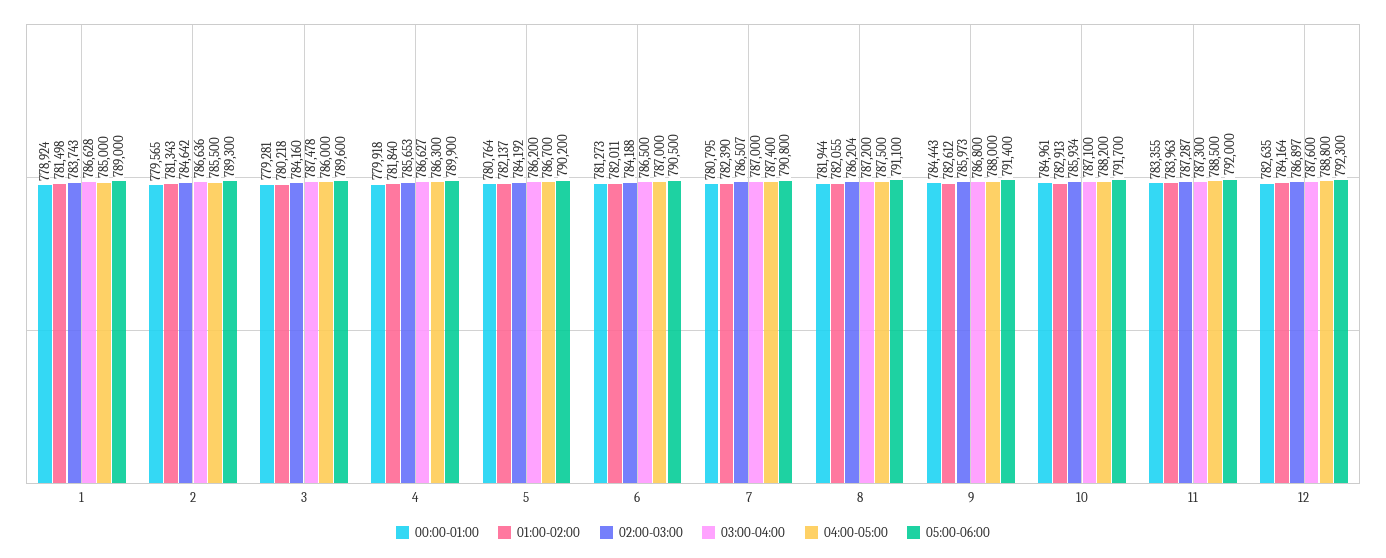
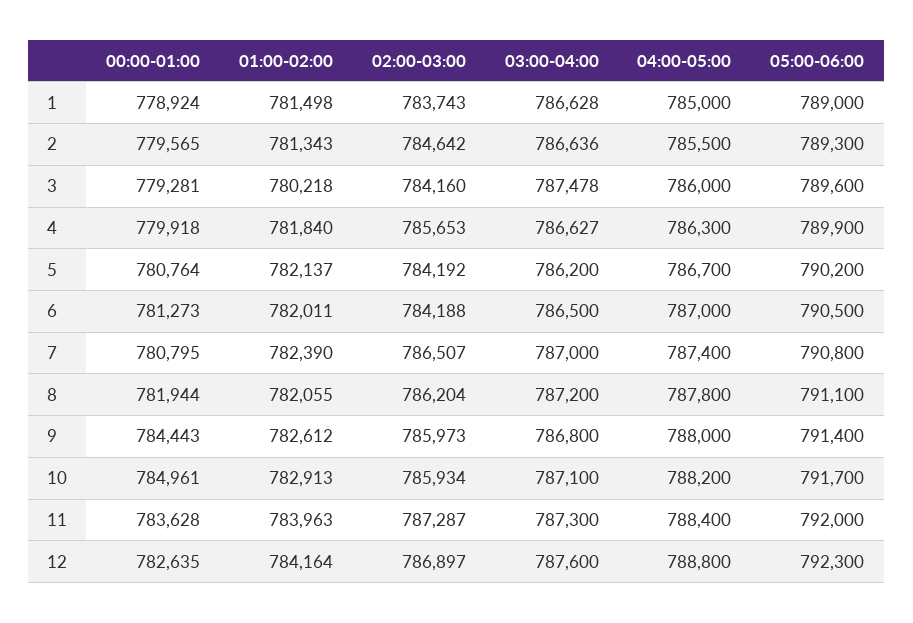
  {
    "00:00-01:00": {
      "1": 778924,
      "2": 779565,
      "3": 779281,
      "4": 779918,
      "5": 780764,
      "6": 781273,
      "7": 780795,
      "8": 781944,
      "9": 784443,
      "10": 784961,
-     "11": 783355,
+     "11": 783628,
      "12": 782635
    },
    "01:00-02:00": {
      "1": 781498,
      "2": 781343,
      "3": 780218,
      "4": 781840,
      "5": 782137,
      "6": 782011,
      "7": 782390,
      "8": 782055,
      "9": 782612,
      "10": 782913,
      "11": 783963,
      "12": 784164
    },
    "02:00-03:00": {
      "1": 783743,
      "2": 784642,
      "3": 784160,
      "4": 785653,
      "5": 784192,
      "6": 784188,
      "7": 786507,
      "8": 786204,
      "9": 785973,
      "10": 785934,
      "11": 787287,
      "12": 786897
    },
    "03:00-04:00": {
      "1": 786628,
      "2": 786636,
      "3": 787478,
      "4": 786627,
      "5": 786200,
      "6": 786500,
      "7": 787000,
      "8": 787200,
      "9": 786800,
      "10": 787100,
      "11": 787300,
      "12": 787600
    },
    "04:00-05:00": {
      "1": 785000,
      "2": 785500,
      "3": 786000,
      "4": 786300,
      "5": 786700,
      "6": 787000,
      "7": 787400,
-     "8": 787500,
+     "8": 787800,
      "9": 788000,
      "10": 788200,
-     "11": 788500,
+     "11": 788400,
      "12": 788800
    },
    "05:00-06:00": {
      "1": 789000,
      "2": 789300,
      "3": 789600,
      "4": 789900,
      "5": 790200,
      "6": 790500,
      "7": 790800,
      "8": 791100,
      "9": 791400,
      "10": 791700,
      "11": 792000,
      "12": 792300
    }
  }

